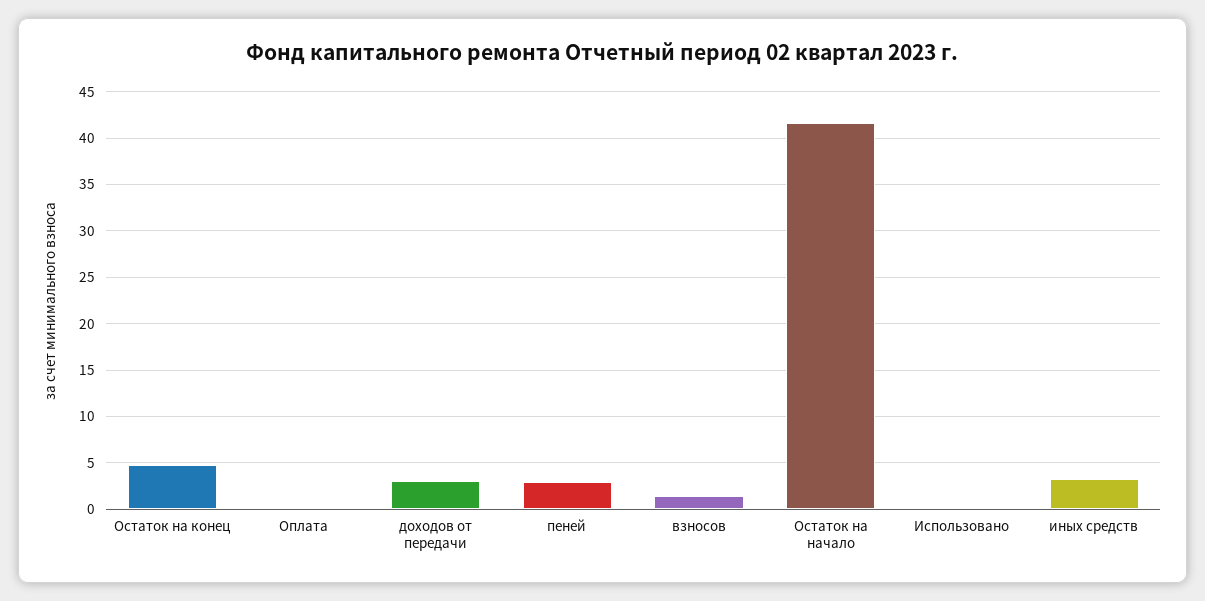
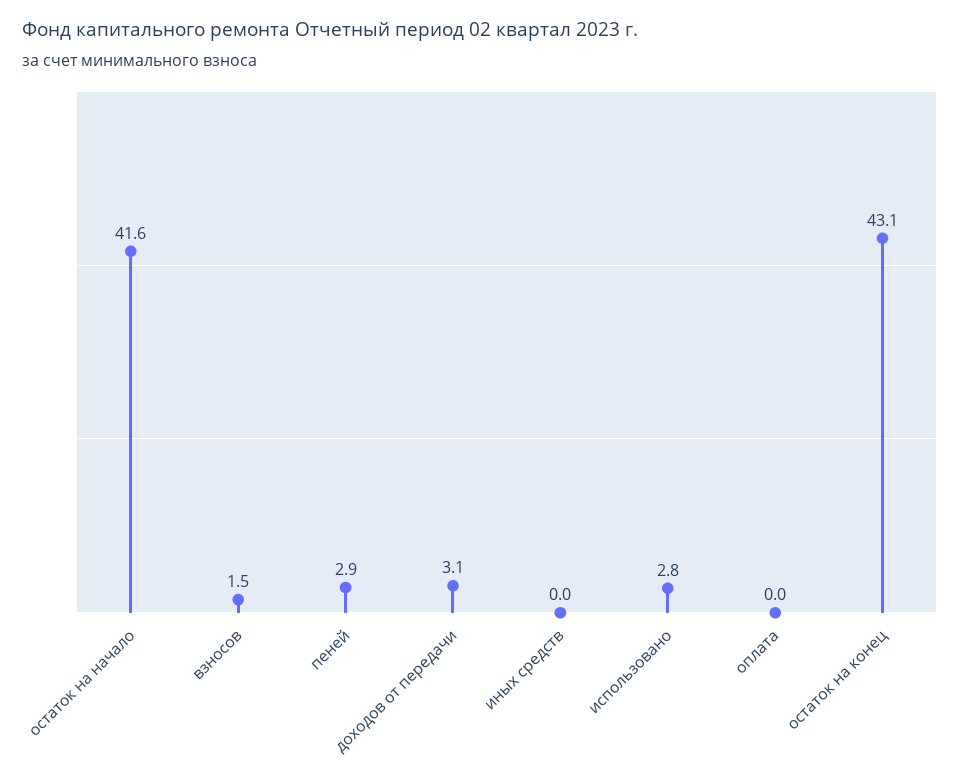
  {
-   "Остаток на конец": 5,
+   "Остаток на конец": 43.1,
    "Оплата": 0,
    "доходов от передачи": 3.1,
    "пеней": 2.9,
    "взносов": 1.5,
    "Остаток на начало": 41.6,
-   "Использовано": 0,
+   "Использовано": 2.8,
-   "иных средств": 3
+   "иных средств": 0
  }

